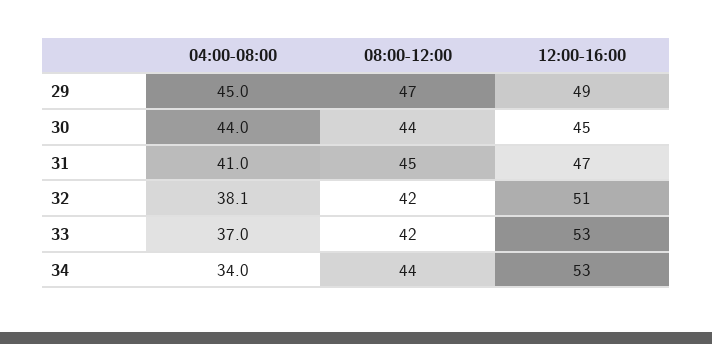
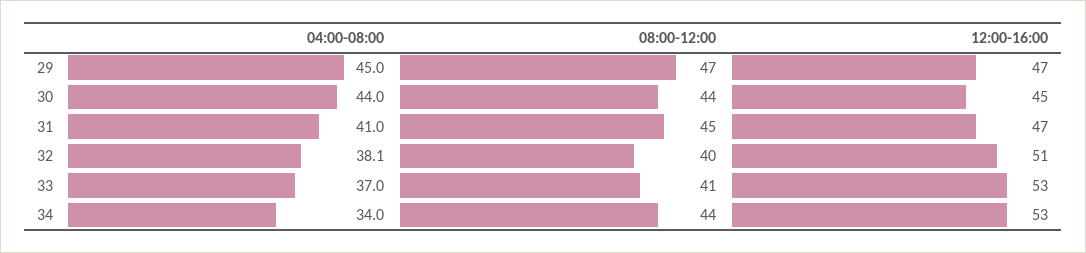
  {
    "04:00-08:00": {
      "29": 45,
      "30": 44,
      "31": 41,
      "32": 38.1,
      "33": 37,
      "34": 34
    },
    "08:00-12:00": {
      "29": 47,
      "30": 44,
      "31": 45,
-     "32": 42,
+     "32": 40,
-     "33": 42,
+     "33": 41,
      "34": 44
    },
    "12:00-16:00": {
-     "29": 49,
+     "29": 47,
      "30": 45,
      "31": 47,
      "32": 51,
      "33": 53,
      "34": 53
    }
  }

